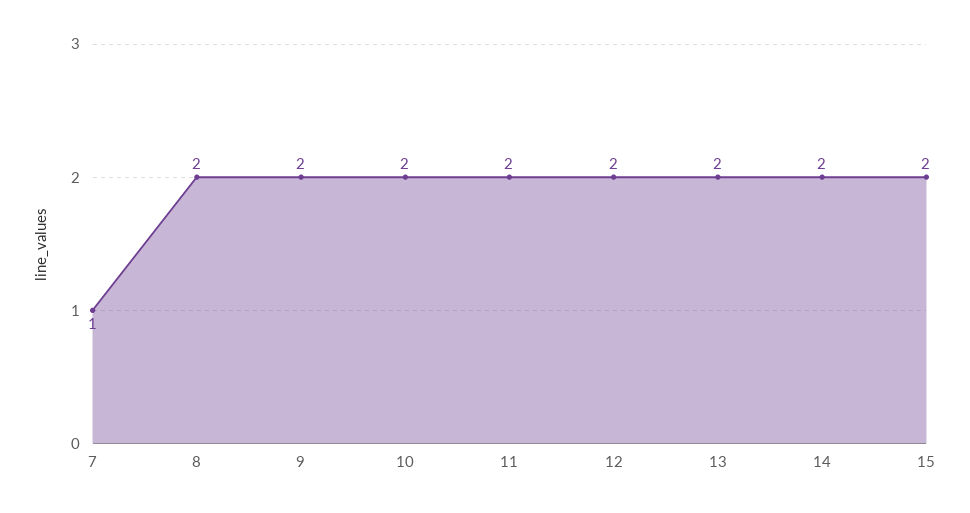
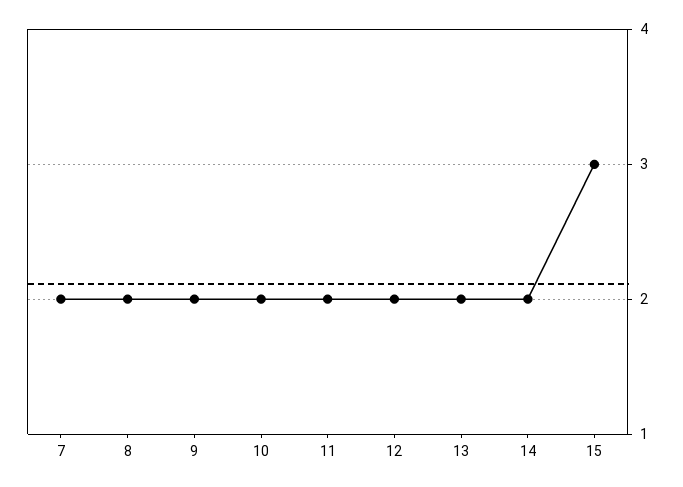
  {
-   "7": 1,
+   "7": 2,
    "8": 2,
    "9": 2,
    "10": 2,
    "11": 2,
    "12": 2,
    "13": 2,
    "14": 2,
-   "15": 2
+   "15": 3
  }

